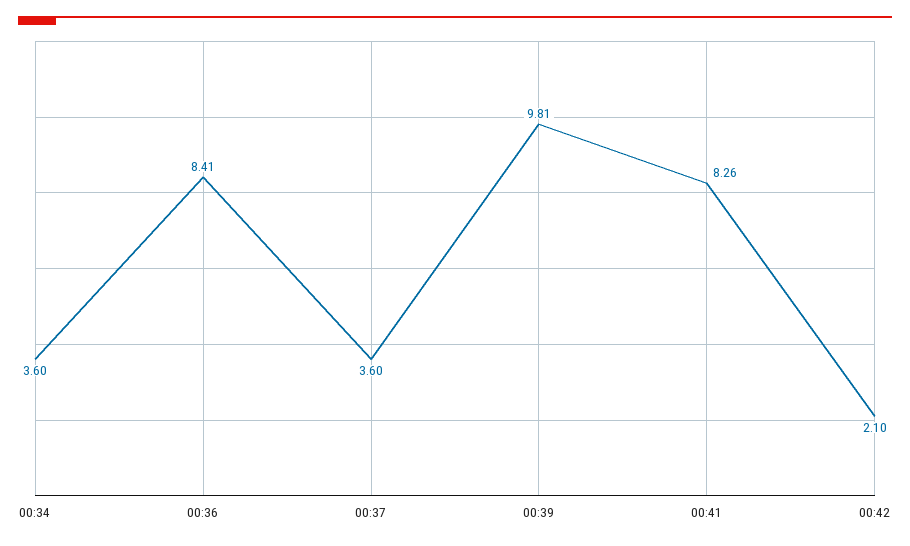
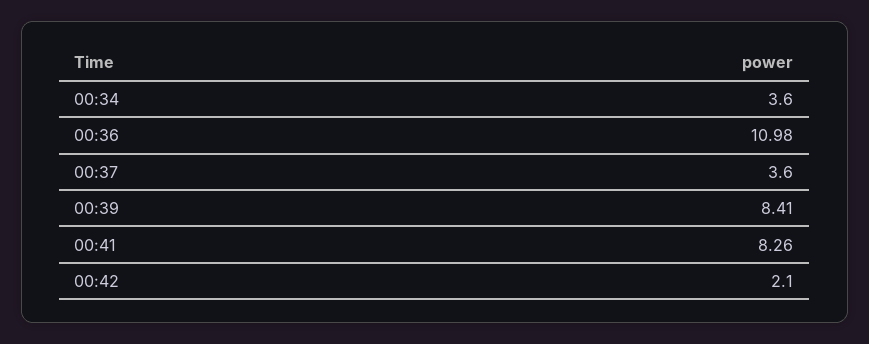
  {
    "00:34": 3.6,
-   "00:36": 8.41,
+   "00:36": 10.98,
    "00:37": 3.6,
-   "00:39": 9.81,
+   "00:39": 8.41,
    "00:41": 8.26,
    "00:42": 2.1
  }

